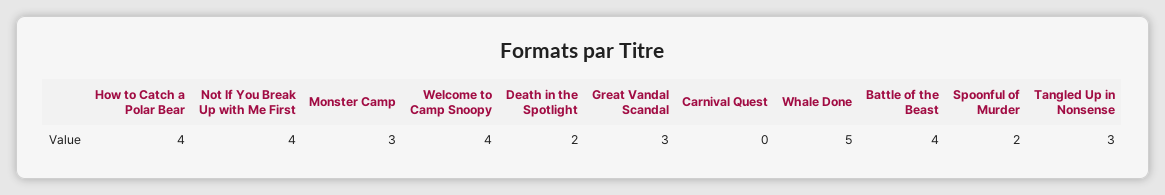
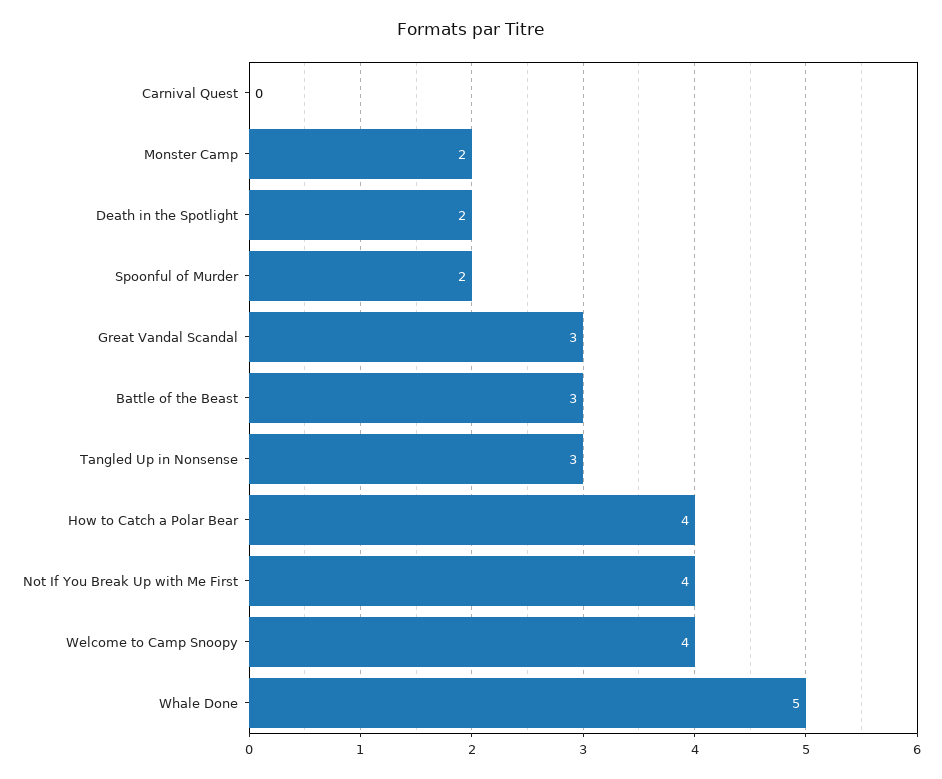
  {
    "How to Catch a Polar Bear": 4,
    "Not If You Break Up with Me First": 4,
-   "Monster Camp": 3,
+   "Monster Camp": 2,
    "Welcome to Camp Snoopy": 4,
    "Death in the Spotlight": 2,
    "Great Vandal Scandal": 3,
    "Carnival Quest": 0,
    "Whale Done": 5,
-   "Battle of the Beast": 4,
+   "Battle of the Beast": 3,
    "Spoonful of Murder": 2,
    "Tangled Up in Nonsense": 3
  }

